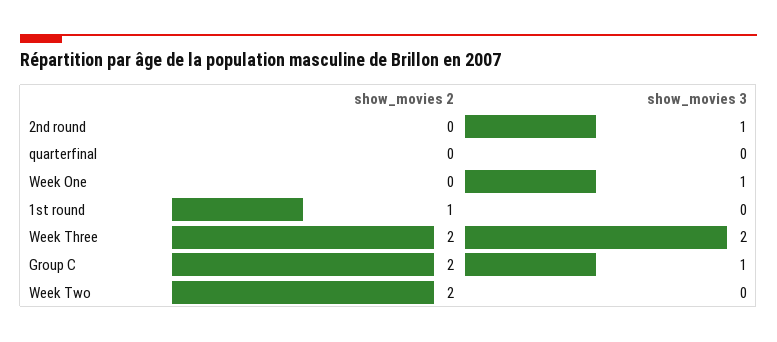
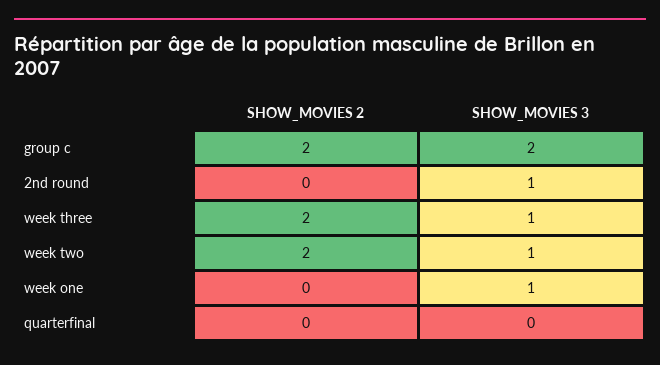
  {
    "show_movies 2": {
      "2nd round": 0,
      "quarterfinal": 0,
      "Week One": 0,
-     "1st round": 1,
      "Week Three": 2,
      "Group C": 2,
      "Week Two": 2
    },
    "show_movies 3": {
      "2nd round": 1,
      "quarterfinal": 0,
      "Week One": 1,
-     "1st round": 0,
-     "Week Three": 2,
+     "Week Three": 1,
-     "Group C": 1,
+     "Group C": 2,
-     "Week Two": 0
+     "Week Two": 1
    }
  }

